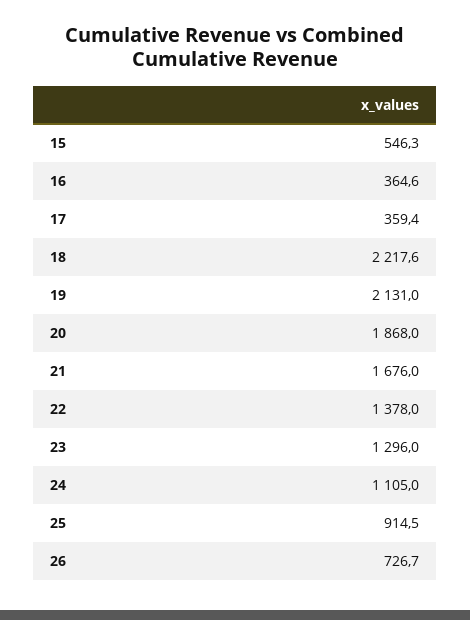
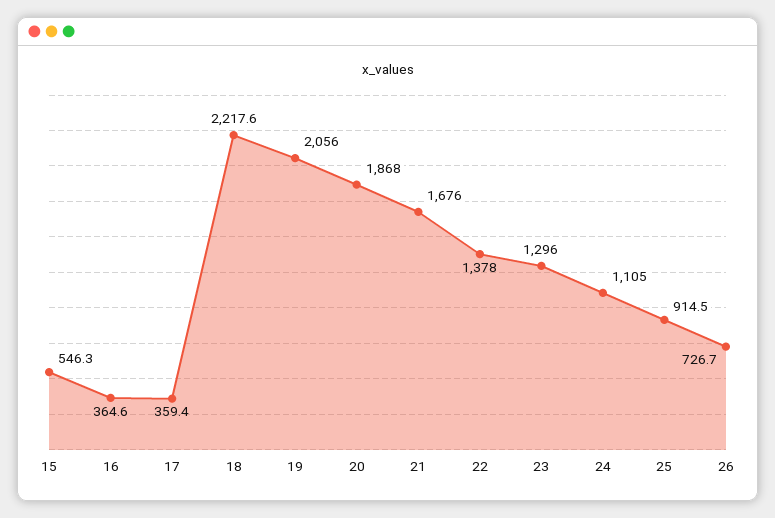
  {
    "15": 546.3,
    "16": 364.6,
    "17": 359.4,
    "18": 2217.6,
-   "19": 2131,
+   "19": 2056,
    "20": 1868,
    "21": 1676,
    "22": 1378,
    "23": 1296,
    "24": 1105,
    "25": 914.5,
    "26": 726.7
  }

